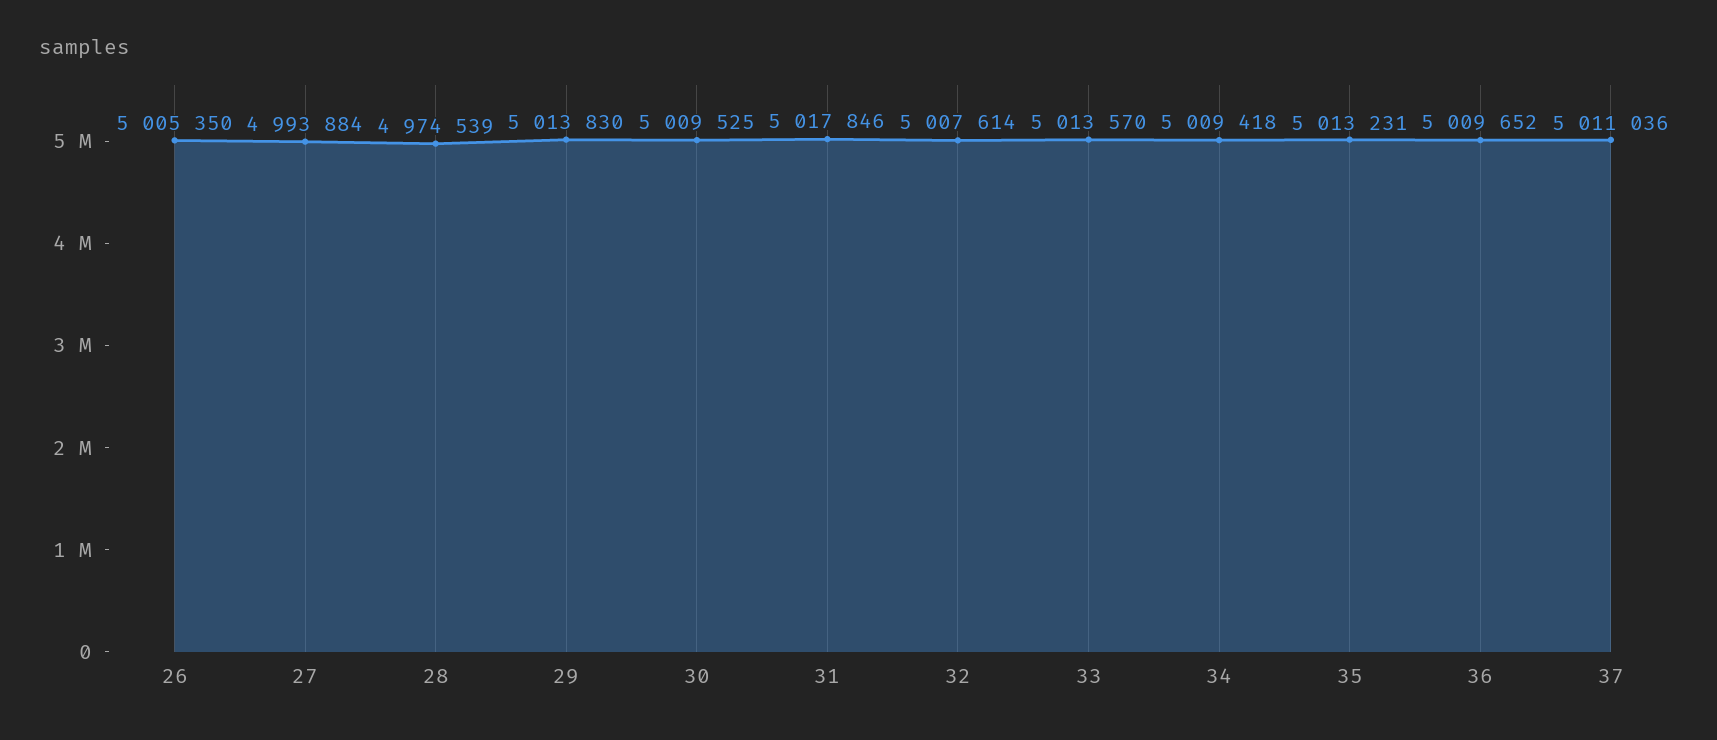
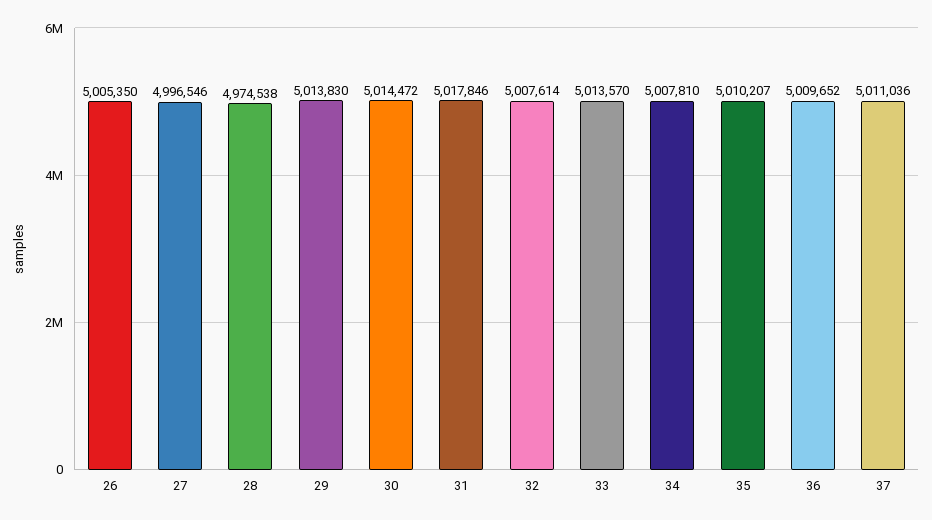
  {
    "26": 5005350,
-   "27": 4993884,
+   "27": 4996546,
-   "28": 4974539,
+   "28": 4974538,
    "29": 5013830,
-   "30": 5009525,
+   "30": 5014472,
    "31": 5017846,
    "32": 5007614,
    "33": 5013570,
-   "34": 5009418,
+   "34": 5007810,
-   "35": 5013231,
+   "35": 5010207,
    "36": 5009652,
    "37": 5011036
  }

